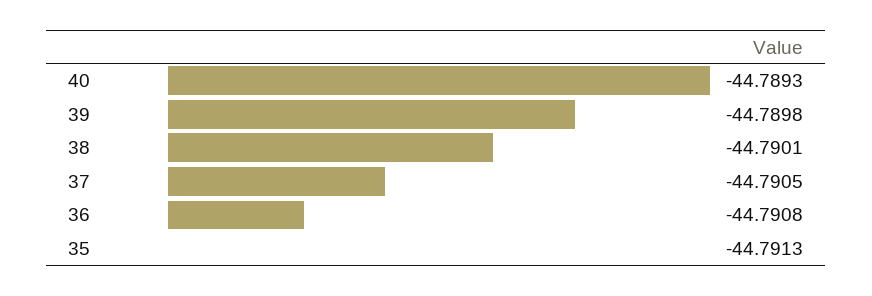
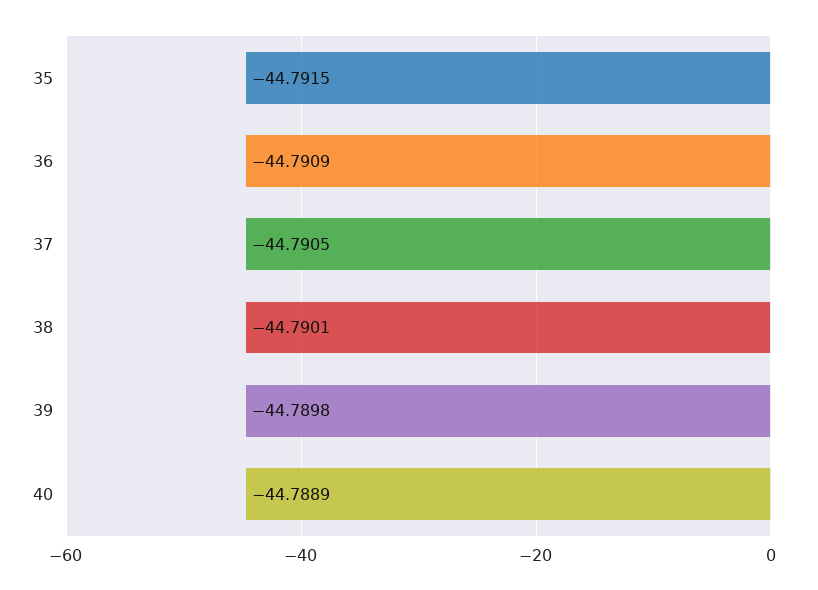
  {
-   "40": -44.7893,
+   "40": -44.7889,
    "39": -44.7898,
    "38": -44.7901,
    "37": -44.7905,
-   "36": -44.7908,
+   "36": -44.7909,
-   "35": -44.7913
+   "35": -44.7915
  }

